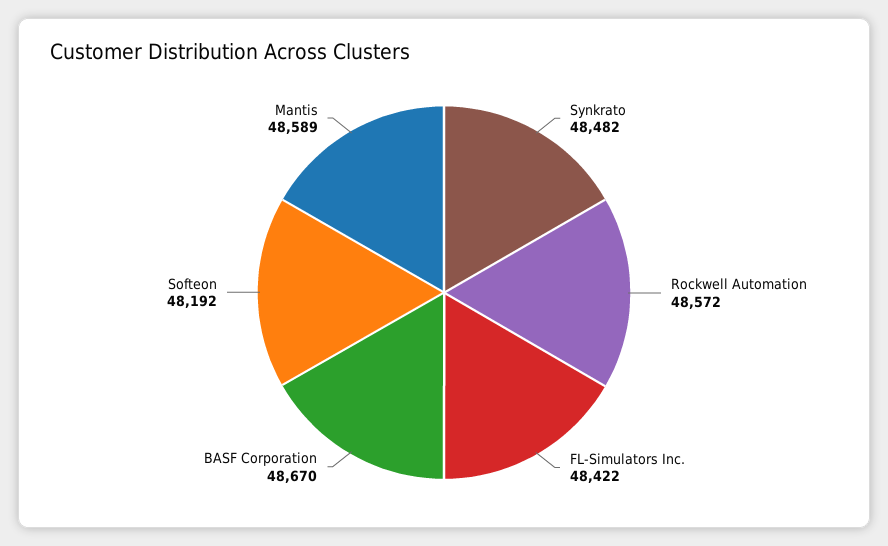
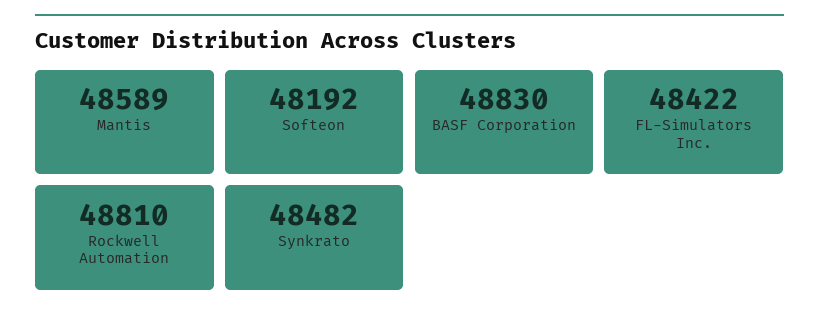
  {
    "Synkrato": 48482,
-   "Rockwell Automation": 48572,
+   "Rockwell Automation": 48810,
    "FL-Simulators Inc.": 48422,
-   "BASF Corporation": 48670,
+   "BASF Corporation": 48830,
    "Softeon": 48192,
    "Mantis": 48589
  }

